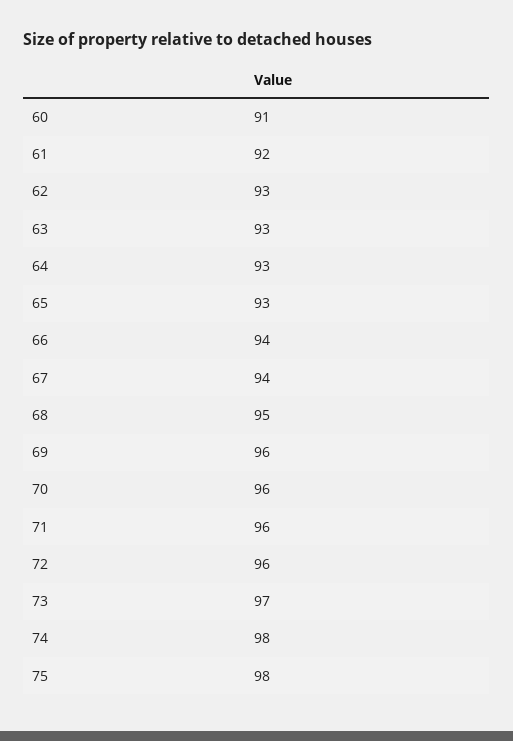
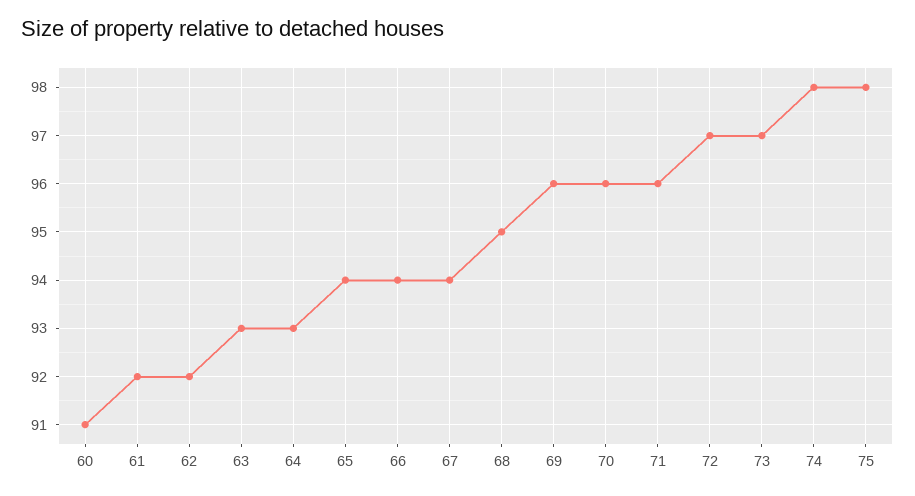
  {
    "60": 91,
    "61": 92,
-   "62": 93,
+   "62": 92,
    "63": 93,
    "64": 93,
-   "65": 93,
+   "65": 94,
    "66": 94,
    "67": 94,
    "68": 95,
    "69": 96,
    "70": 96,
    "71": 96,
-   "72": 96,
+   "72": 97,
    "73": 97,
    "74": 98,
    "75": 98
  }

